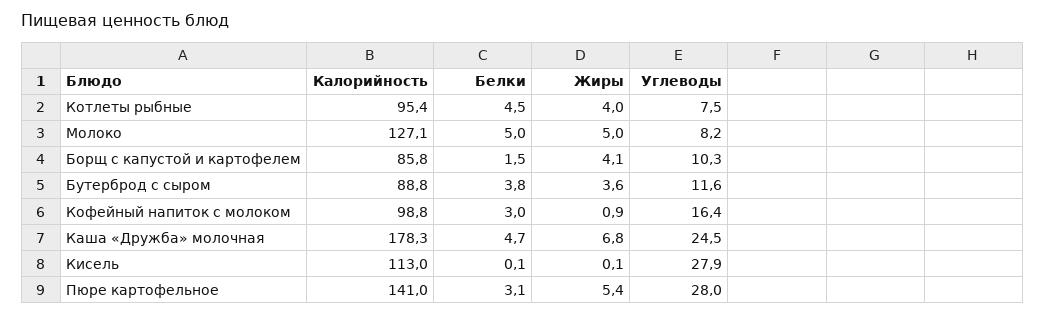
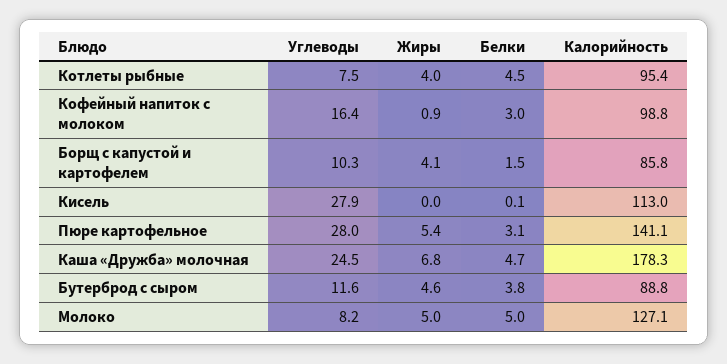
  {
    "Калорийность": {
      "Котлеты рыбные": 95.4,
      "Молоко": 127.1,
      "Борщ с капустой и картофелем": 85.8,
      "Бутерброд с сыром": 88.8,
      "Кофейный напиток с молоком": 98.8,
      "Каша «Дружба» молочная": 178.3,
      "Кисель": 113,
-     "Пюре картофельное": 141
+     "Пюре картофельное": 141.1
    },
    "Белки": {
      "Котлеты рыбные": 4.5,
      "Молоко": 5,
      "Борщ с капустой и картофелем": 1.5,
      "Бутерброд с сыром": 3.8,
      "Кофейный напиток с молоком": 3,
      "Каша «Дружба» молочная": 4.7,
      "Кисель": 0.1,
      "Пюре картофельное": 3.1
    },
    "Жиры": {
      "Котлеты рыбные": 4,
      "Молоко": 5,
      "Борщ с капустой и картофелем": 4.1,
-     "Бутерброд с сыром": 3.6,
+     "Бутерброд с сыром": 4.6,
      "Кофейный напиток с молоком": 0.9,
      "Каша «Дружба» молочная": 6.8,
-     "Кисель": 0.1,
+     "Кисель": 0,
      "Пюре картофельное": 5.4
    },
    "Углеводы": {
      "Котлеты рыбные": 7.5,
      "Молоко": 8.2,
      "Борщ с капустой и картофелем": 10.3,
      "Бутерброд с сыром": 11.6,
      "Кофейный напиток с молоком": 16.4,
      "Каша «Дружба» молочная": 24.5,
      "Кисель": 27.9,
      "Пюре картофельное": 28
    }
  }

